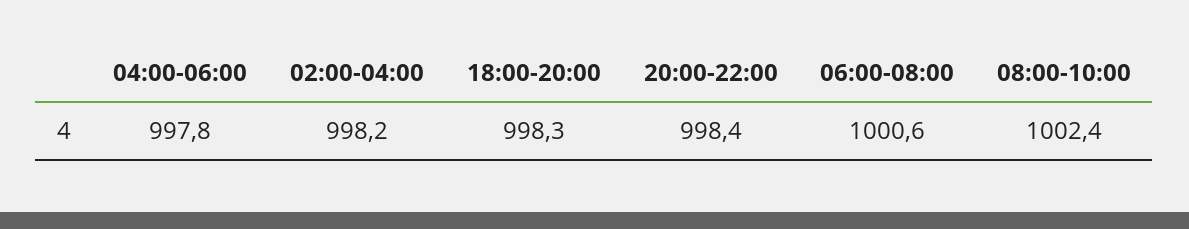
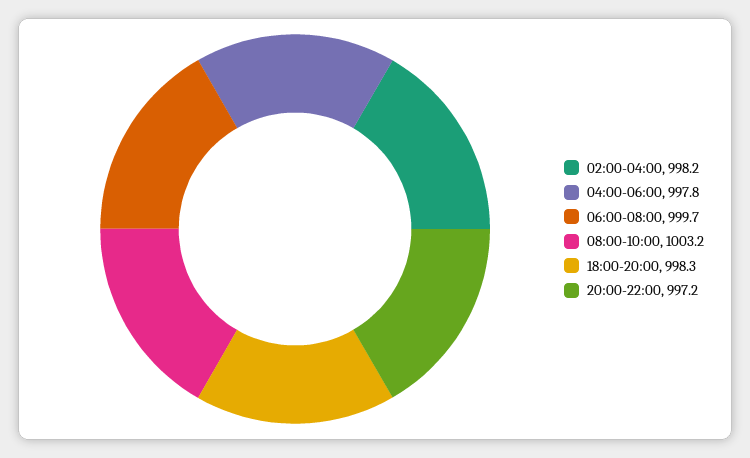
  {
    "04:00-06:00": 997.8,
    "02:00-04:00": 998.2,
    "18:00-20:00": 998.3,
-   "20:00-22:00": 998.4,
+   "20:00-22:00": 997.2,
-   "06:00-08:00": 1000.6,
+   "06:00-08:00": 999.7,
-   "08:00-10:00": 1002.4
+   "08:00-10:00": 1003.2
  }

